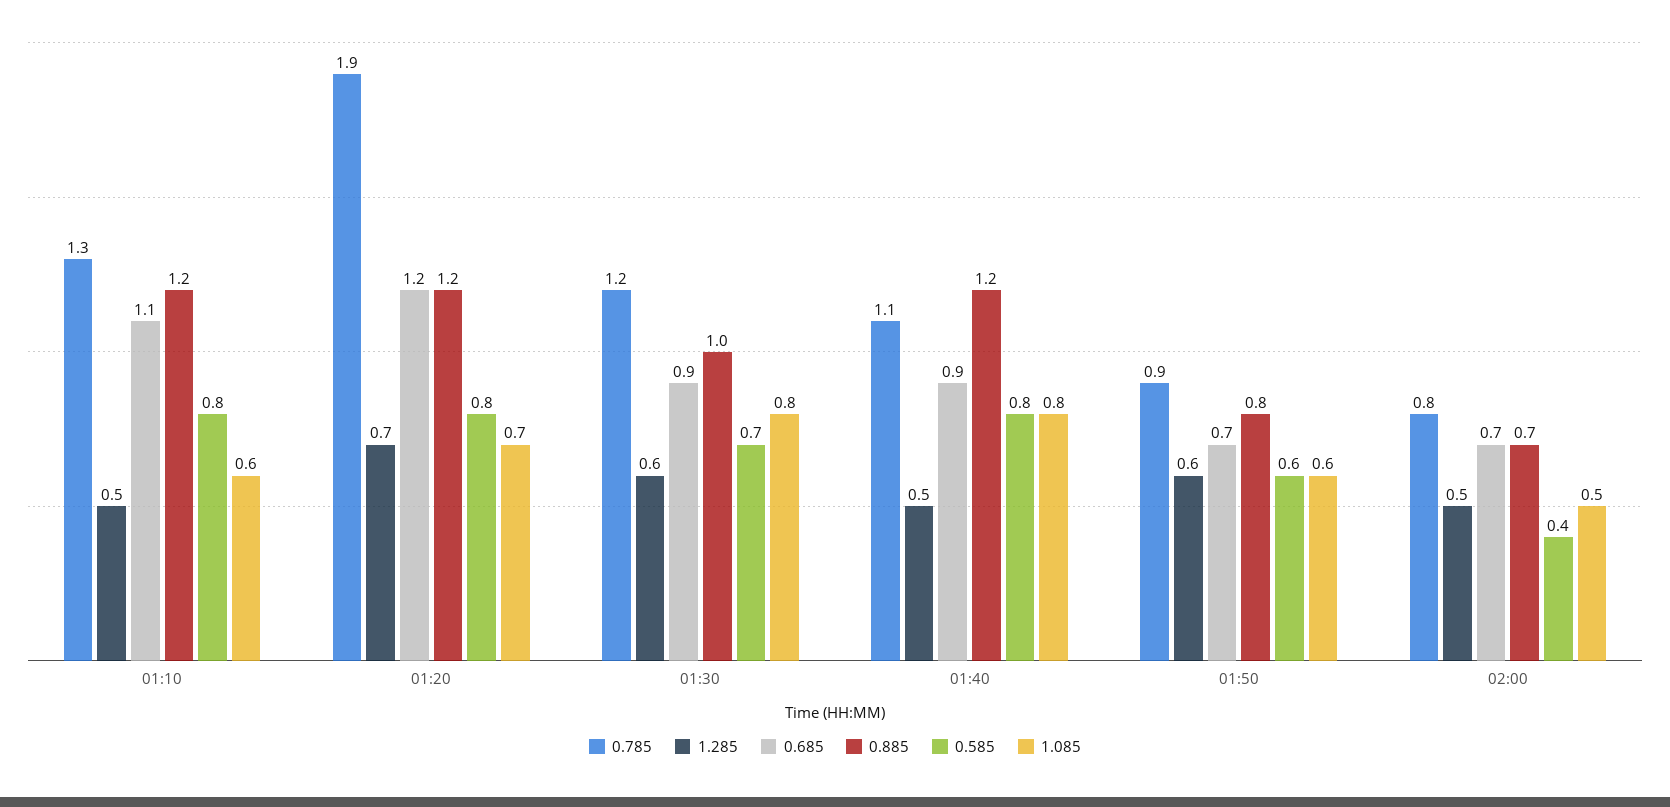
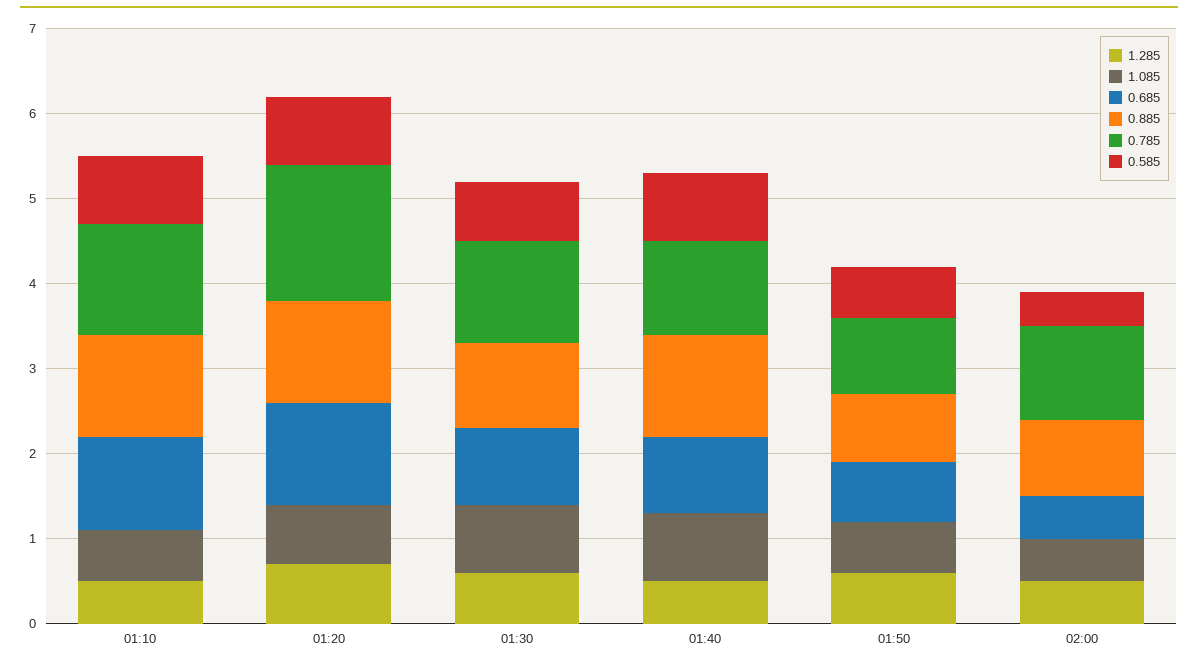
  {
    "0.785": {
      "01:10": 1.3,
-     "01:20": 1.9,
+     "01:20": 1.6,
      "01:30": 1.2,
      "01:40": 1.1,
      "01:50": 0.9,
-     "02:00": 0.8
+     "02:00": 1.1
    },
    "1.285": {
      "01:10": 0.5,
      "01:20": 0.7,
      "01:30": 0.6,
      "01:40": 0.5,
      "01:50": 0.6,
      "02:00": 0.5
    },
    "0.685": {
      "01:10": 1.1,
      "01:20": 1.2,
      "01:30": 0.9,
      "01:40": 0.9,
      "01:50": 0.7,
-     "02:00": 0.7
+     "02:00": 0.5
    },
    "0.885": {
      "01:10": 1.2,
      "01:20": 1.2,
      "01:30": 1,
      "01:40": 1.2,
      "01:50": 0.8,
-     "02:00": 0.7
+     "02:00": 0.9
    },
    "0.585": {
      "01:10": 0.8,
      "01:20": 0.8,
      "01:30": 0.7,
      "01:40": 0.8,
      "01:50": 0.6,
      "02:00": 0.4
    },
    "1.085": {
      "01:10": 0.6,
      "01:20": 0.7,
      "01:30": 0.8,
      "01:40": 0.8,
      "01:50": 0.6,
      "02:00": 0.5
    }
  }

